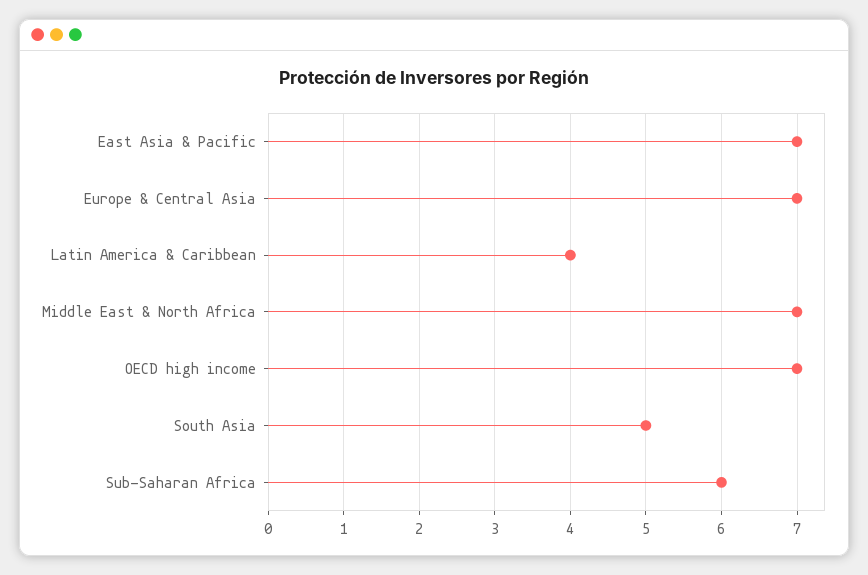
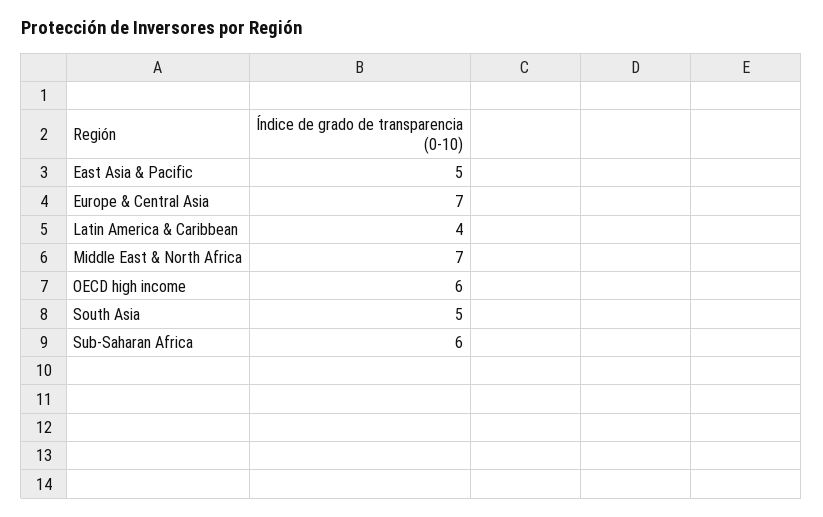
  {
-   "East Asia & Pacific": 7,
+   "East Asia & Pacific": 5,
    "Europe & Central Asia": 7,
    "Latin America & Caribbean": 4,
    "Middle East & North Africa": 7,
-   "OECD high income": 7,
+   "OECD high income": 6,
    "South Asia": 5,
    "Sub-Saharan Africa": 6
  }

